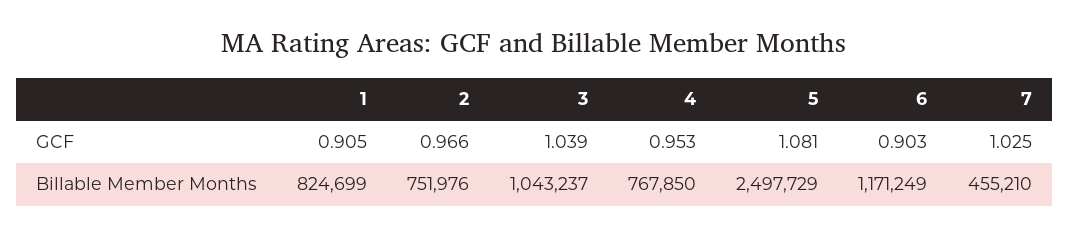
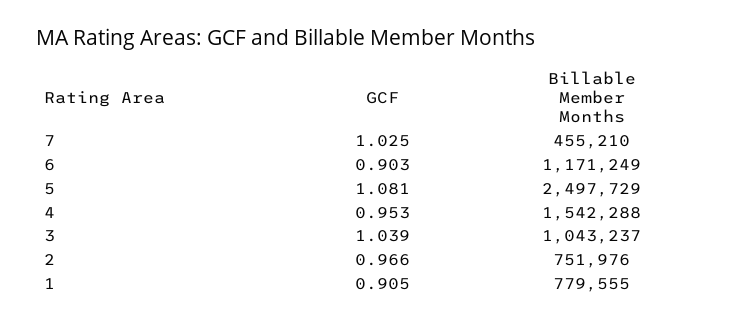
  {
    "1": {
      "GCF": 0.905,
-     "Billable Member Months": 824699
+     "Billable Member Months": 779555
    },
    "2": {
      "GCF": 0.966,
      "Billable Member Months": 751976
    },
    "3": {
      "GCF": 1.039,
      "Billable Member Months": 1043237
    },
    "4": {
      "GCF": 0.953,
-     "Billable Member Months": 767850
+     "Billable Member Months": 1542288
    },
    "5": {
      "GCF": 1.081,
      "Billable Member Months": 2497729
    },
    "6": {
      "GCF": 0.903,
      "Billable Member Months": 1171249
    },
    "7": {
      "GCF": 1.025,
      "Billable Member Months": 455210
    }
  }

